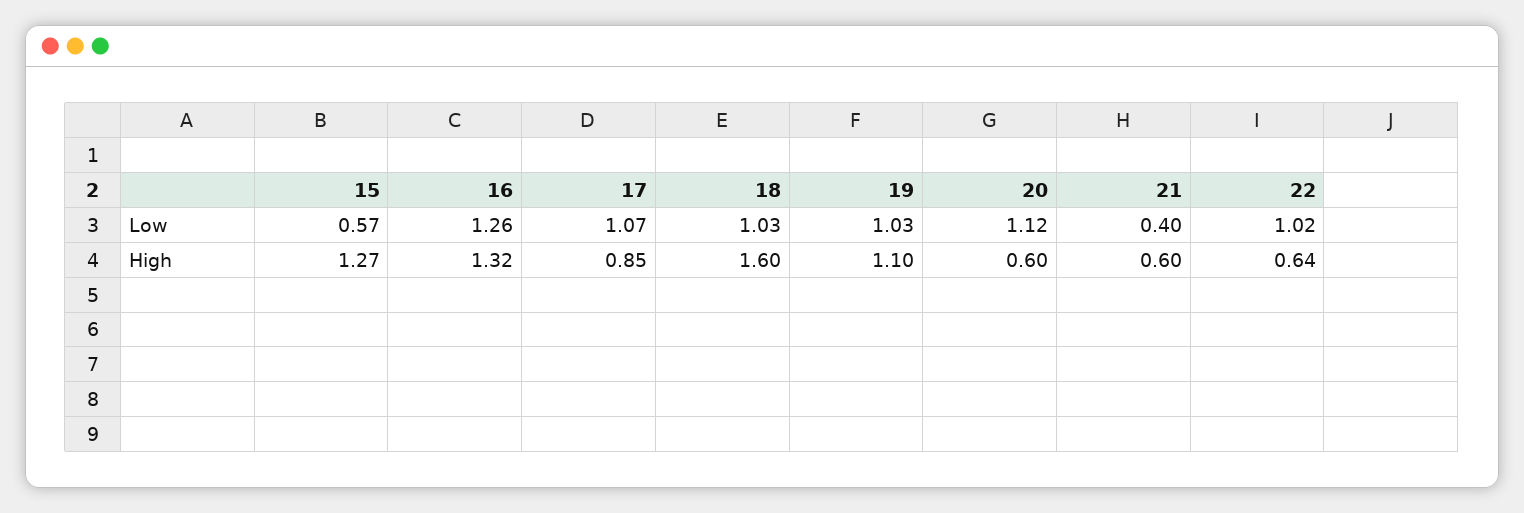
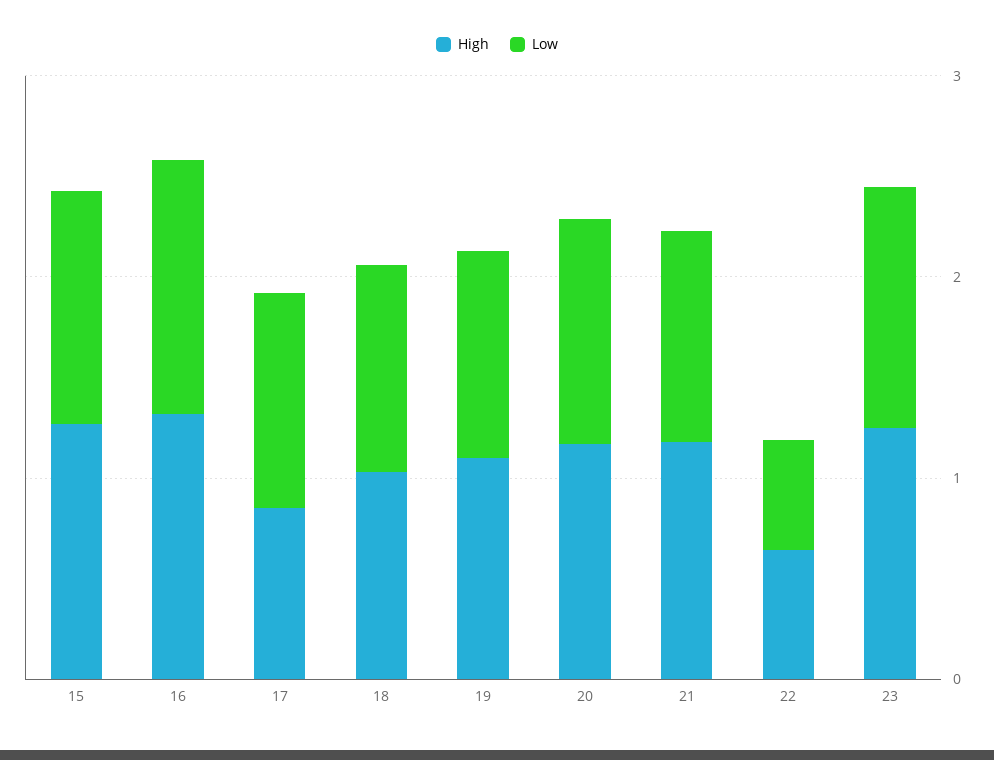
  {
    "Low": {
-     "15": 0.57,
+     "15": 1.2,
      "16": 1.26,
      "17": 1.07,
      "18": 1.03,
      "19": 1.03,
      "20": 1.12,
-     "21": 0.4,
+     "21": 1,
-     "22": 1.02
+     "22": 0.6,
+     "23": 1.2
    },
    "High": {
      "15": 1.27,
      "16": 1.32,
      "17": 0.85,
-     "18": 1.6,
+     "18": 1,
      "19": 1.1,
-     "20": 0.6,
+     "20": 1.2,
-     "21": 0.6,
+     "21": 1.2,
-     "22": 0.64
+     "22": 0.64,
+     "23": 1.2
    }
  }

